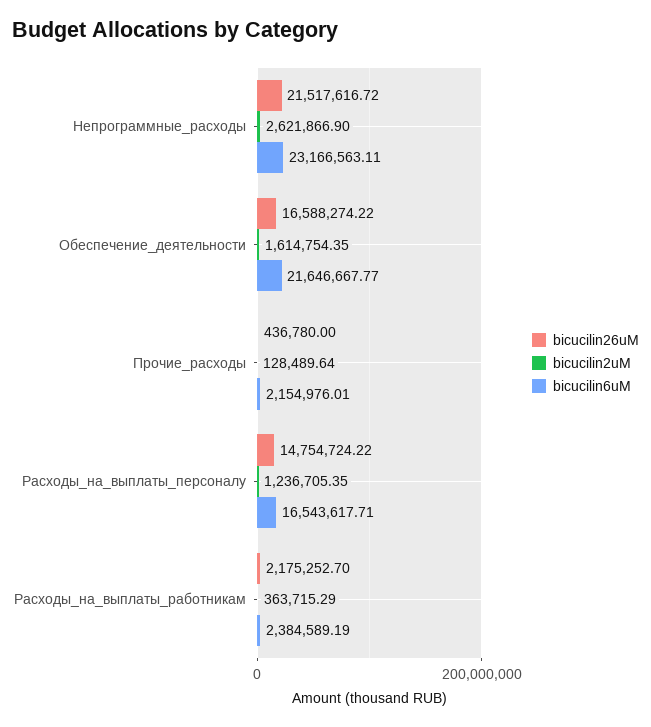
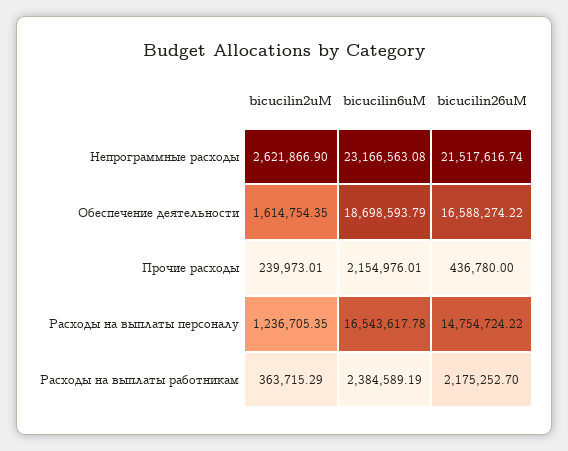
  {
    "bicucilin26uM": {
-     "Непрограммные_расходы": 21517616.72,
+     "Непрограммные_расходы": 21517616.74,
      "Обеспечение_деятельности": 16588274.22,
      "Прочие_расходы": 436780,
      "Расходы_на_выплаты_персоналу": 14754724.22,
      "Расходы_на_выплаты_работникам": 2175252.7
    },
    "bicucilin2uM": {
      "Непрограммные_расходы": 2621866.9,
      "Обеспечение_деятельности": 1614754.35,
-     "Прочие_расходы": 128489.64,
+     "Прочие_расходы": 239973.01,
      "Расходы_на_выплаты_персоналу": 1236705.35,
      "Расходы_на_выплаты_работникам": 363715.29
    },
    "bicucilin6uM": {
-     "Непрограммные_расходы": 23166563.11,
+     "Непрограммные_расходы": 23166563.08,
-     "Обеспечение_деятельности": 21646667.77,
+     "Обеспечение_деятельности": 18698593.79,
      "Прочие_расходы": 2154976.01,
-     "Расходы_на_выплаты_персоналу": 16543617.71,
+     "Расходы_на_выплаты_персоналу": 16543617.78,
      "Расходы_на_выплаты_работникам": 2384589.19
    }
  }

